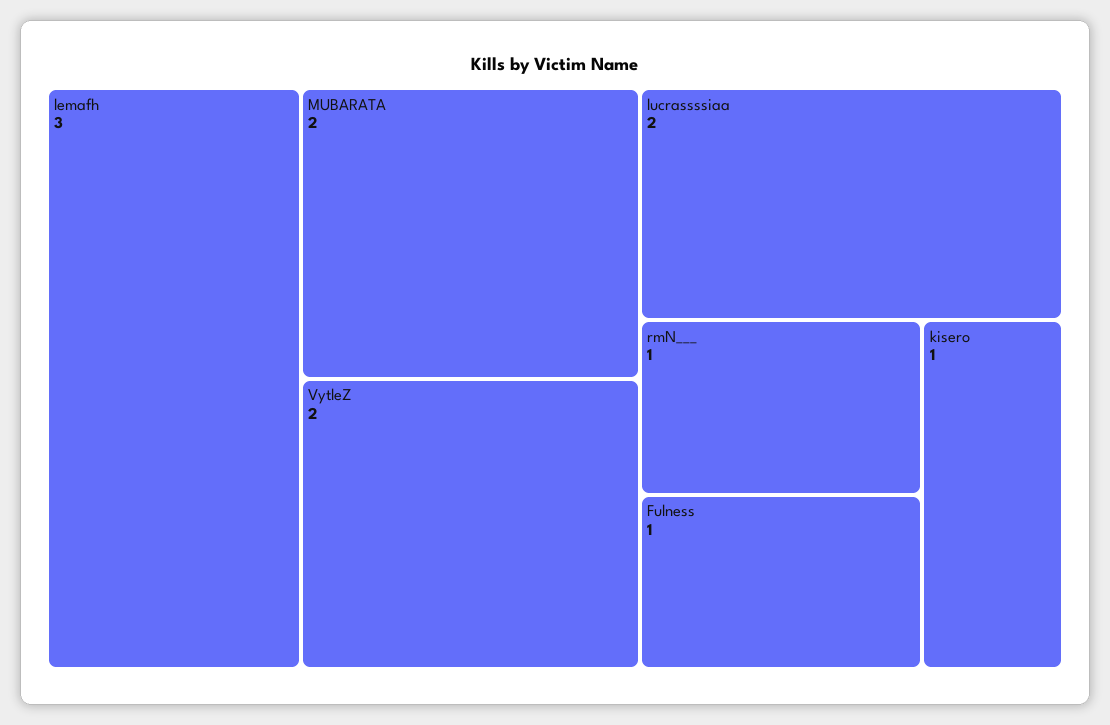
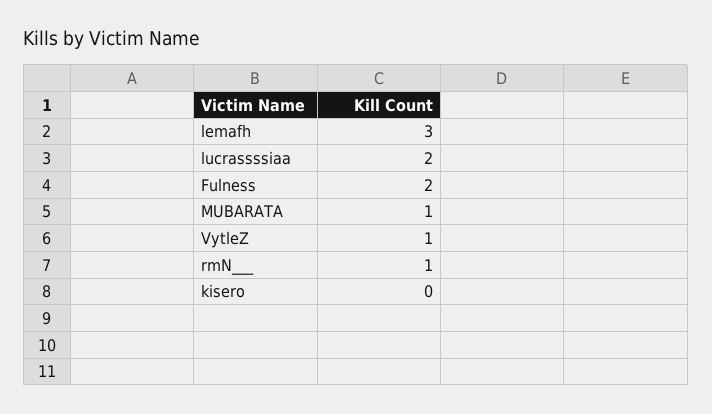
  {
    "lemafh": 3,
-   "MUBARATA": 2,
+   "MUBARATA": 1,
-   "VytleZ": 2,
+   "VytleZ": 1,
    "lucrassssiaa": 2,
    "rmN___": 1,
-   "Fulness": 1,
+   "Fulness": 2,
-   "kisero": 1
+   "kisero": 0
  }

